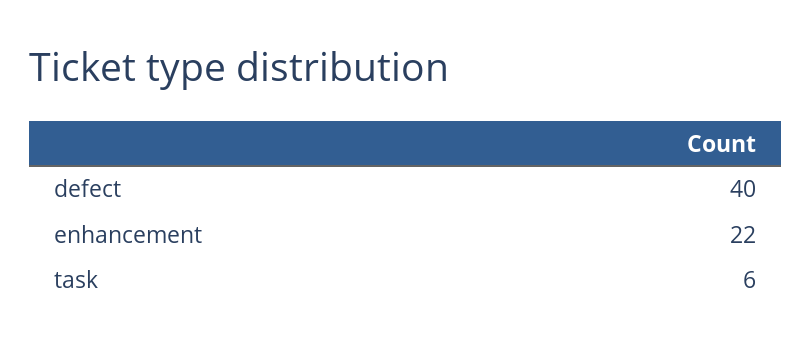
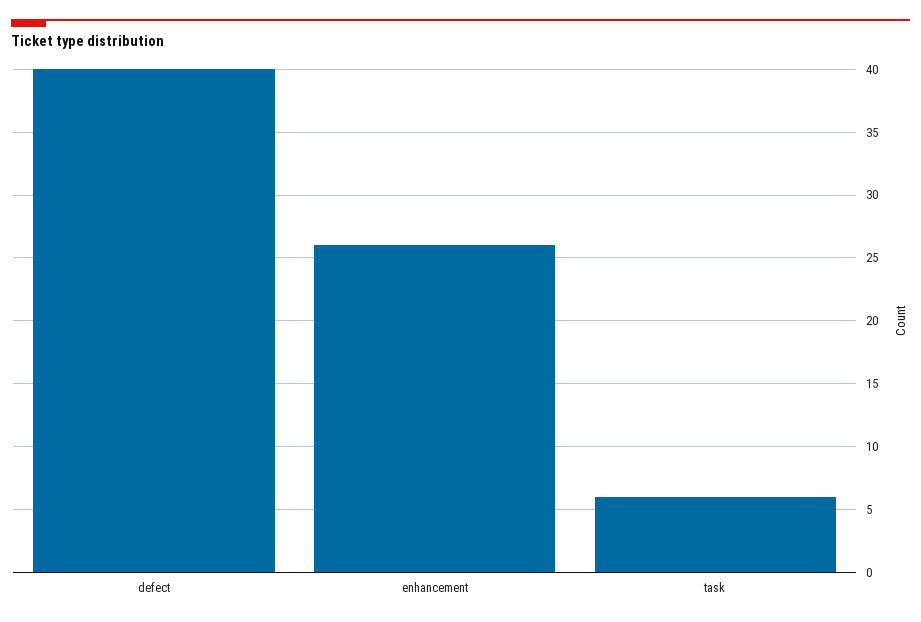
  {
    "defect": 40,
-   "enhancement": 22,
+   "enhancement": 26,
    "task": 6
  }

